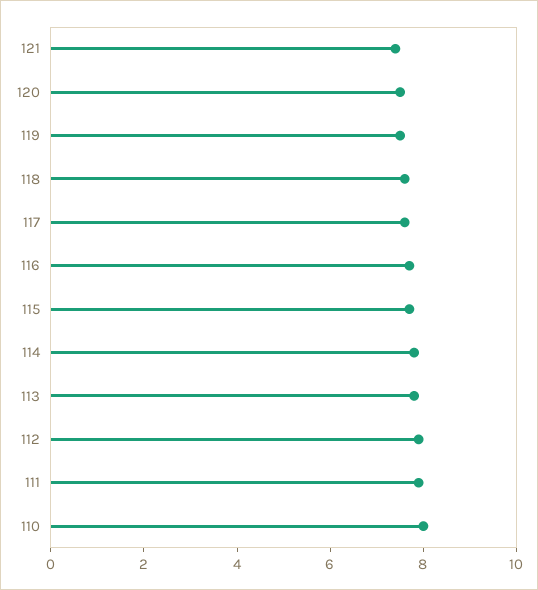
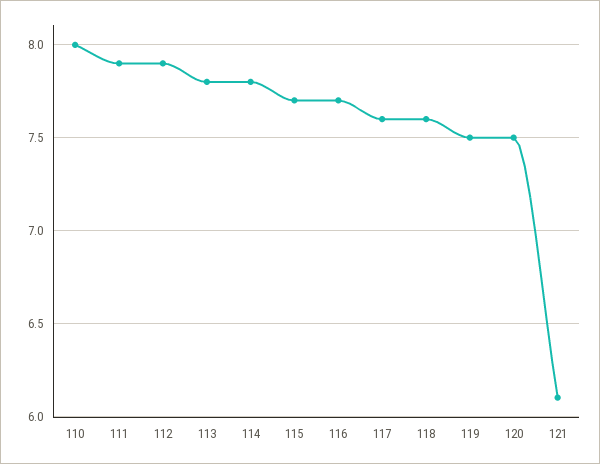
  {
-   "121": 7.5,
+   "121": 6.1,
    "120": 7.5,
    "119": 7.5,
    "118": 7.6,
    "117": 7.6,
    "116": 7.7,
    "115": 7.7,
    "114": 7.8,
    "113": 7.8,
    "112": 7.9,
    "111": 7.9,
    "110": 8
  }

